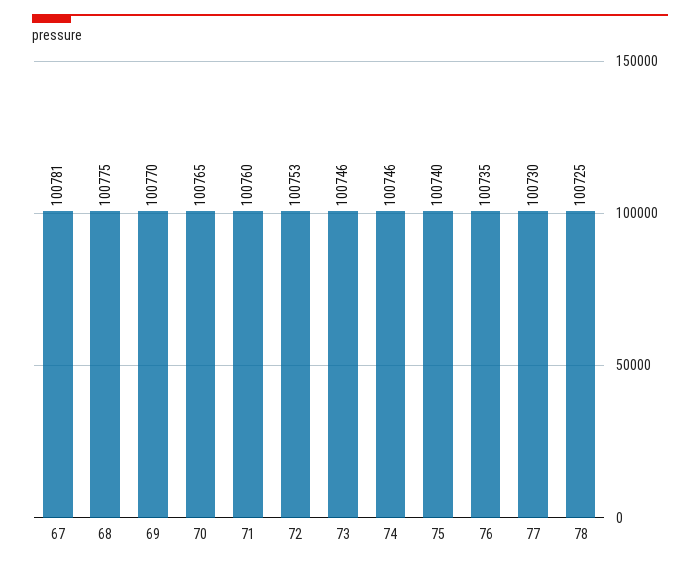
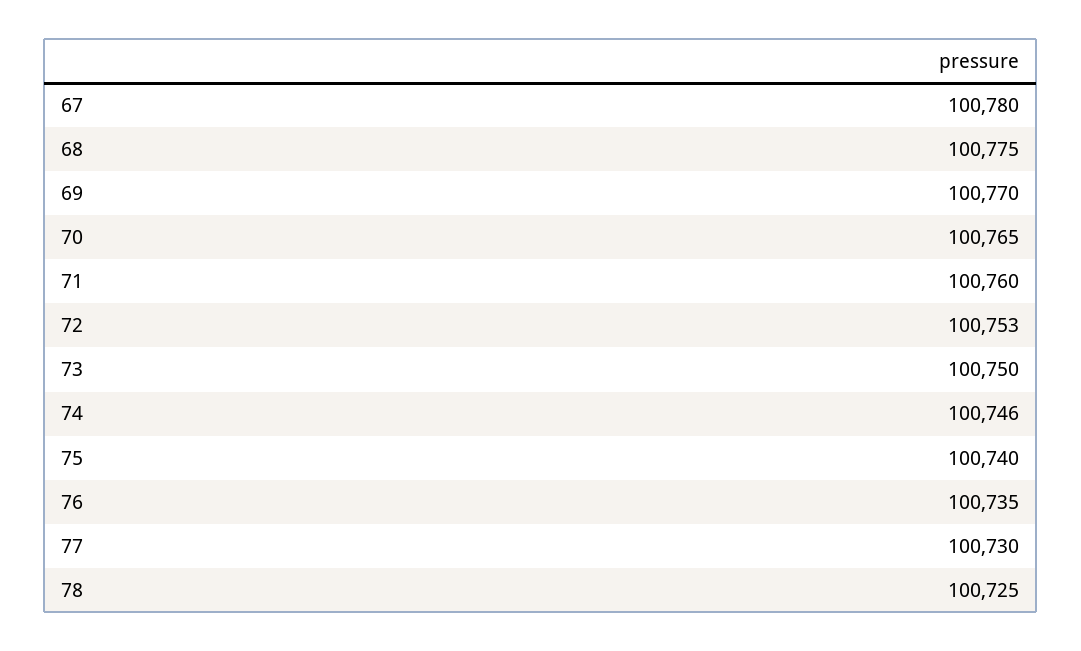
  {
-   "67": 100781,
+   "67": 100780,
    "68": 100775,
    "69": 100770,
    "70": 100765,
    "71": 100760,
    "72": 100753,
-   "73": 100746,
+   "73": 100750,
    "74": 100746,
    "75": 100740,
    "76": 100735,
    "77": 100730,
    "78": 100725
  }

